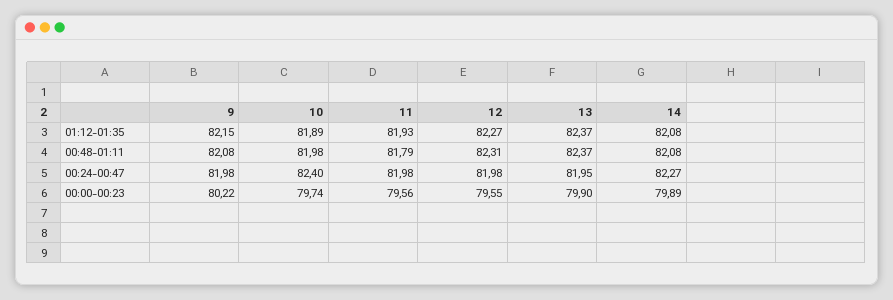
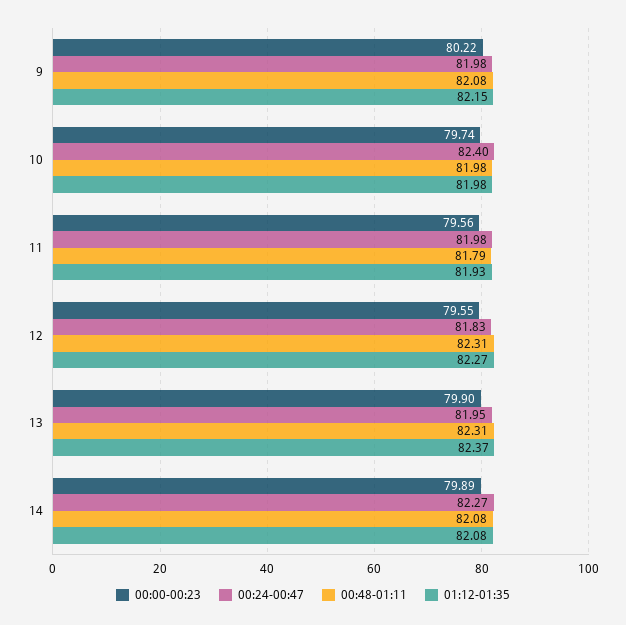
  {
    "01:12-01:35": {
      "9": 82.15,
-     "10": 81.89,
+     "10": 81.98,
      "11": 81.93,
      "12": 82.27,
      "13": 82.37,
      "14": 82.08
    },
    "00:48-01:11": {
      "9": 82.08,
      "10": 81.98,
      "11": 81.79,
      "12": 82.31,
-     "13": 82.37,
+     "13": 82.31,
      "14": 82.08
    },
    "00:24-00:47": {
      "9": 81.98,
      "10": 82.4,
      "11": 81.98,
-     "12": 81.98,
+     "12": 81.83,
      "13": 81.95,
      "14": 82.27
    },
    "00:00-00:23": {
      "9": 80.22,
      "10": 79.74,
      "11": 79.56,
      "12": 79.55,
      "13": 79.9,
      "14": 79.89
    }
  }

